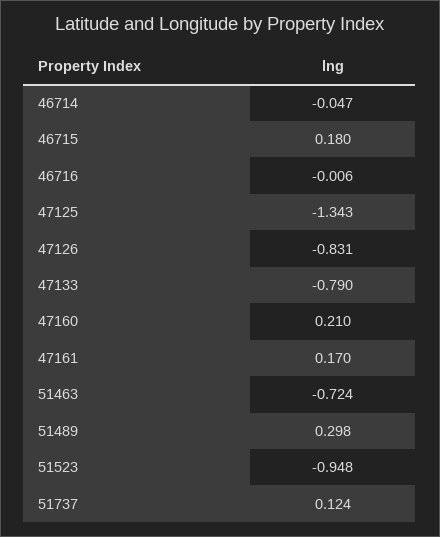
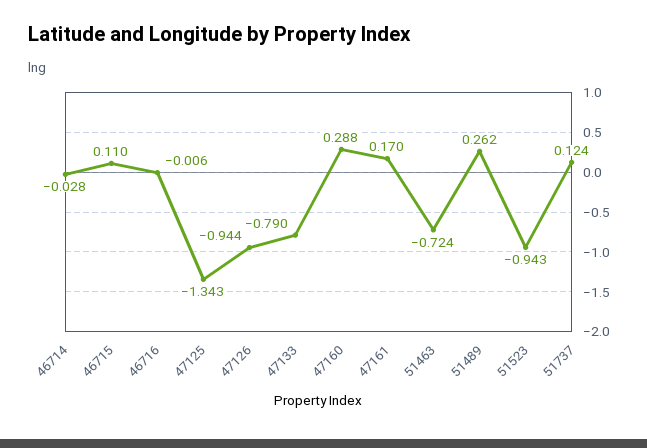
  {
-   "46714": -0.047,
+   "46714": -0.028,
-   "46715": 0.18,
+   "46715": 0.11,
    "46716": -0.006,
    "47125": -1.343,
-   "47126": -0.831,
+   "47126": -0.944,
    "47133": -0.79,
-   "47160": 0.21,
+   "47160": 0.288,
    "47161": 0.17,
    "51463": -0.724,
-   "51489": 0.298,
+   "51489": 0.262,
-   "51523": -0.948,
+   "51523": -0.943,
    "51737": 0.124
  }

